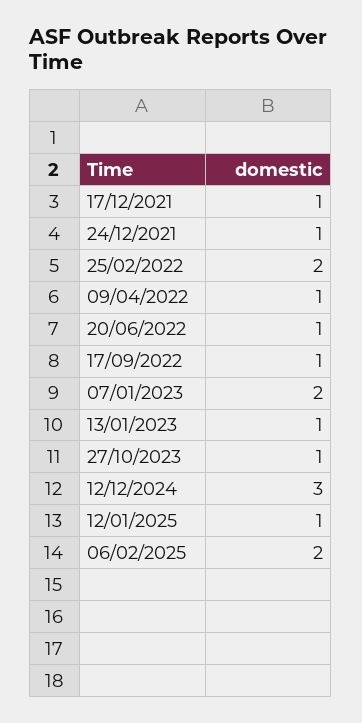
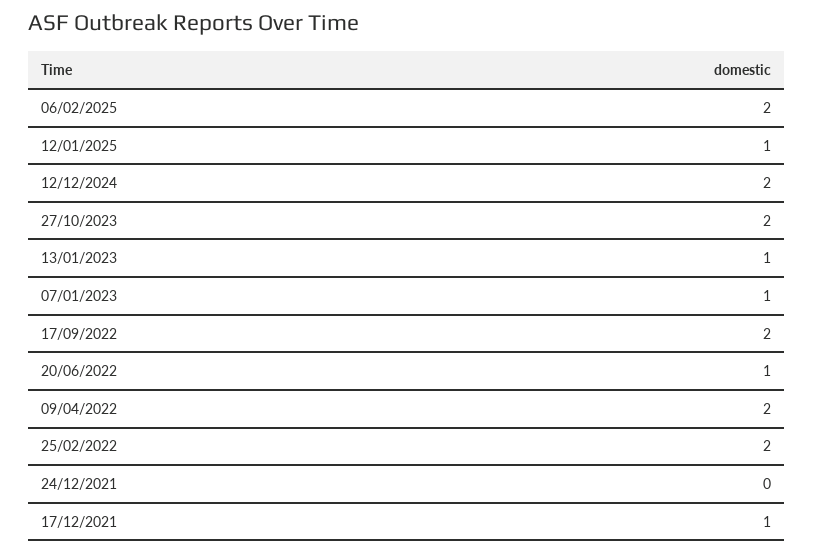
  {
    "17/12/2021": 1,
-   "24/12/2021": 1,
+   "24/12/2021": 0,
    "25/02/2022": 2,
-   "09/04/2022": 1,
+   "09/04/2022": 2,
    "20/06/2022": 1,
-   "17/09/2022": 1,
+   "17/09/2022": 2,
-   "07/01/2023": 2,
+   "07/01/2023": 1,
    "13/01/2023": 1,
-   "27/10/2023": 1,
+   "27/10/2023": 2,
-   "12/12/2024": 3,
+   "12/12/2024": 2,
    "12/01/2025": 1,
    "06/02/2025": 2
  }

